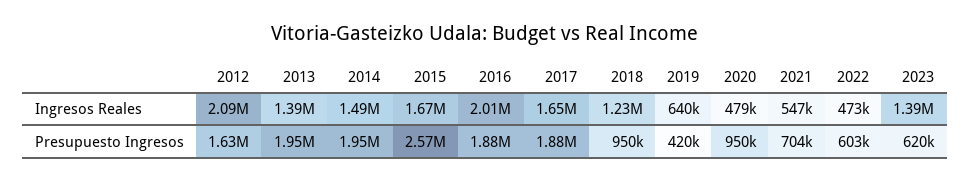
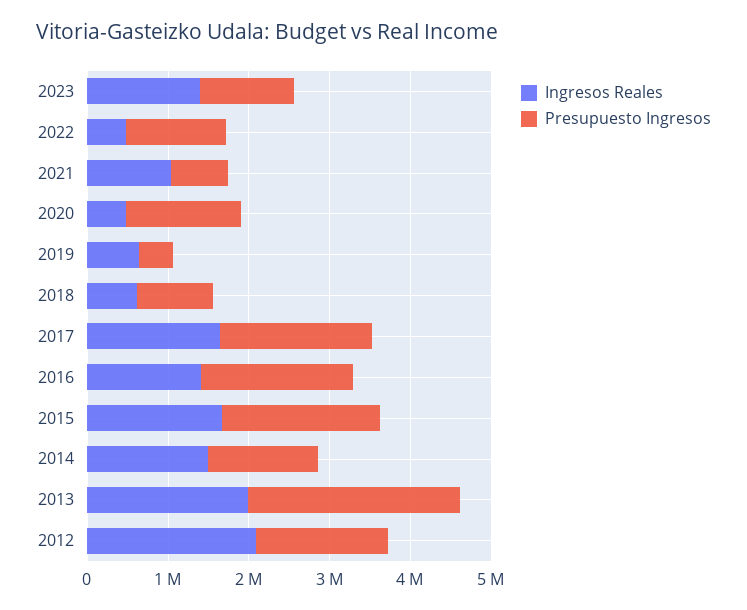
  {
    "Ingresos Reales": {
      "2012": 2090000,
-     "2013": 1390000,
+     "2013": 2000000,
      "2014": 1490000,
      "2015": 1670000,
-     "2016": 2010000,
+     "2016": 1400000,
      "2017": 1650000,
-     "2018": 1230000,
+     "2018": 600000,
      "2019": 640000,
      "2020": 479000,
-     "2021": 547000,
+     "2021": 1000000,
      "2022": 473000,
      "2023": 1390000
    },
    "Presupuesto Ingresos": {
      "2012": 1630000,
-     "2013": 1950000,
+     "2013": 2600000,
-     "2014": 1950000,
+     "2014": 1400000,
-     "2015": 2570000,
+     "2015": 2000000,
      "2016": 1880000,
      "2017": 1880000,
      "2018": 950000,
      "2019": 420000,
-     "2020": 950000,
+     "2020": 1400000,
      "2021": 704000,
-     "2022": 603000,
+     "2022": 1200000,
-     "2023": 620000
+     "2023": 1200000
    }
  }

